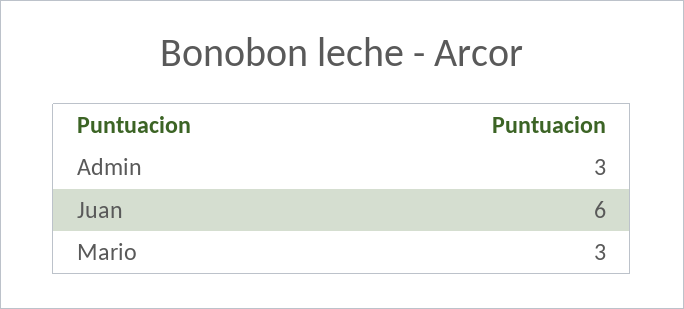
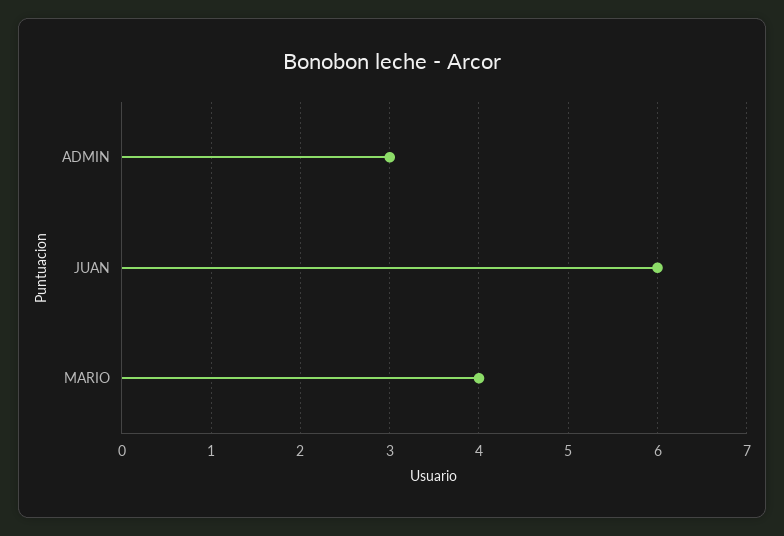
  {
    "Admin": 3,
    "Juan": 6,
-   "Mario": 3
+   "Mario": 4
  }

